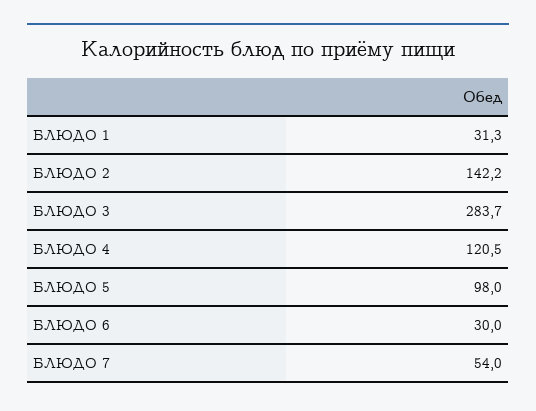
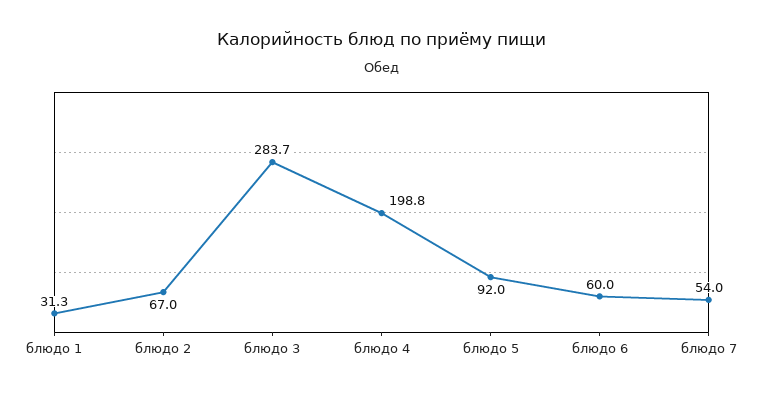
  {
    "БЛЮДО 1": 31.3,
-   "БЛЮДО 2": 142.2,
+   "БЛЮДО 2": 67,
    "БЛЮДО 3": 283.7,
-   "БЛЮДО 4": 120.5,
+   "БЛЮДО 4": 198.8,
-   "БЛЮДО 5": 98,
+   "БЛЮДО 5": 92,
-   "БЛЮДО 6": 30,
+   "БЛЮДО 6": 60,
    "БЛЮДО 7": 54
  }

